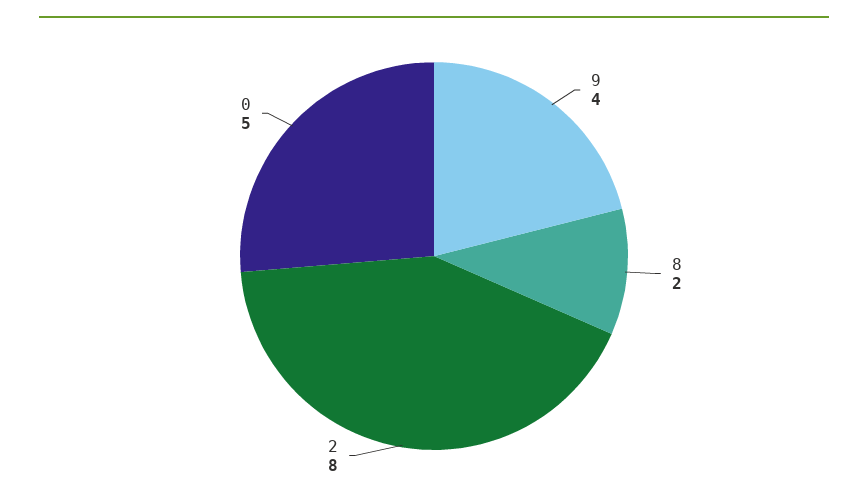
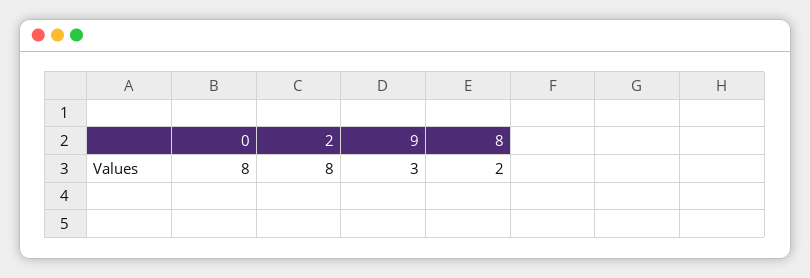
  {
-   "9": 4,
+   "9": 3,
    "8": 2,
    "2": 8,
-   "0": 5
+   "0": 8
  }

